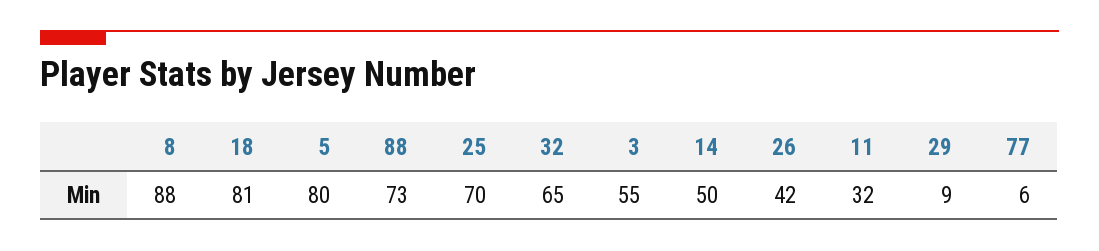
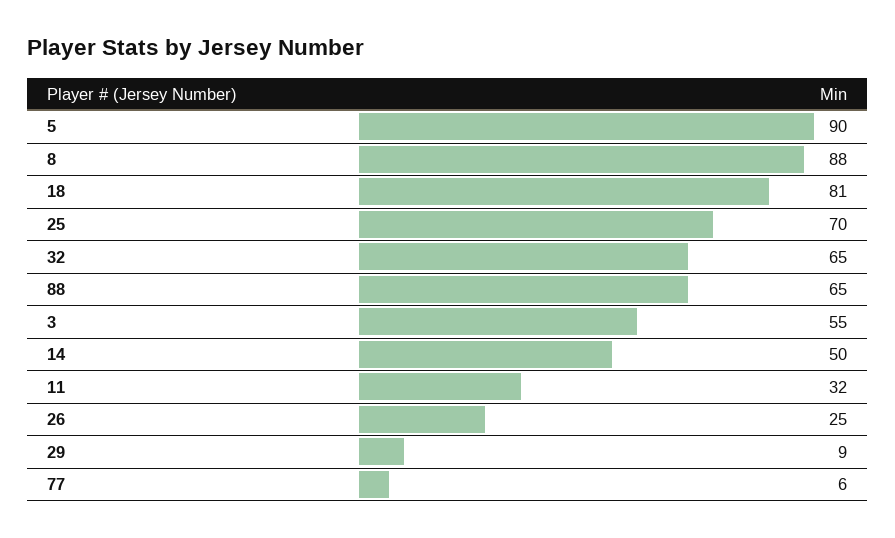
  {
    "8": 88,
    "18": 81,
-   "5": 80,
+   "5": 90,
-   "88": 73,
+   "88": 65,
    "25": 70,
    "32": 65,
    "3": 55,
    "14": 50,
-   "26": 42,
+   "26": 25,
    "11": 32,
    "29": 9,
    "77": 6
  }

